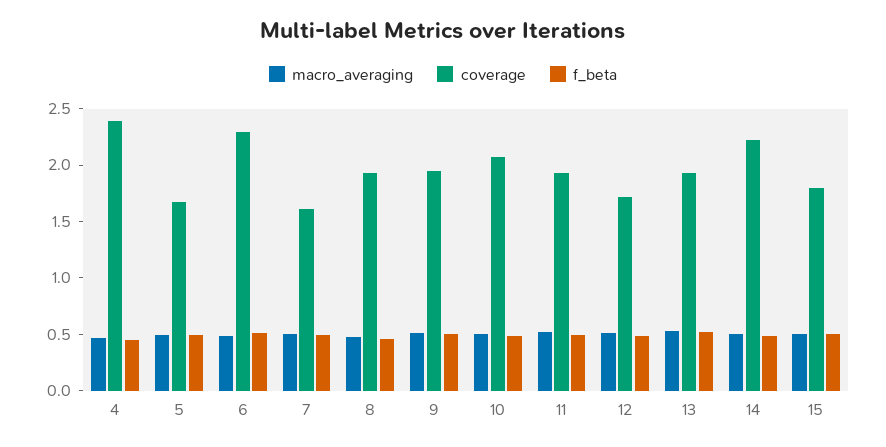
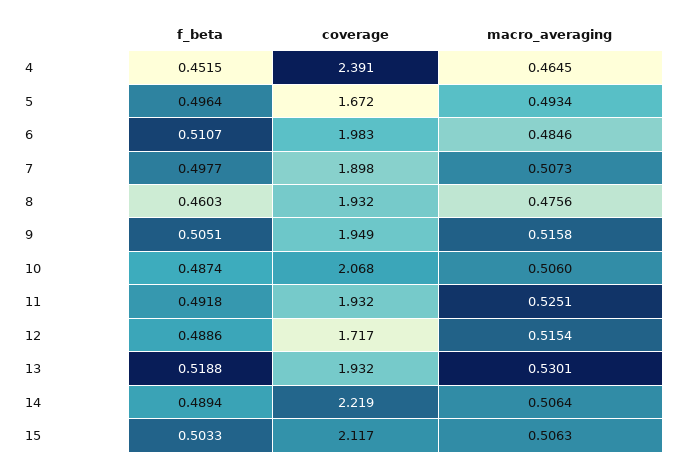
  {
    "macro_averaging": {
      "4": 0.4645,
      "5": 0.4934,
      "6": 0.4846,
      "7": 0.5073,
      "8": 0.4756,
      "9": 0.5158,
      "10": 0.506,
      "11": 0.5251,
      "12": 0.5154,
      "13": 0.5301,
      "14": 0.5064,
      "15": 0.5063
    },
    "coverage": {
      "4": 2.391,
      "5": 1.672,
-     "6": 2.3,
+     "6": 1.983,
-     "7": 1.6,
+     "7": 1.898,
      "8": 1.932,
      "9": 1.949,
      "10": 2.068,
      "11": 1.932,
      "12": 1.717,
      "13": 1.932,
      "14": 2.219,
-     "15": 1.8
+     "15": 2.117
    },
    "f_beta": {
      "4": 0.4515,
      "5": 0.4964,
      "6": 0.5107,
      "7": 0.4977,
      "8": 0.4603,
      "9": 0.5051,
      "10": 0.4874,
      "11": 0.4918,
      "12": 0.4886,
      "13": 0.5188,
      "14": 0.4894,
      "15": 0.5033
    }
  }

